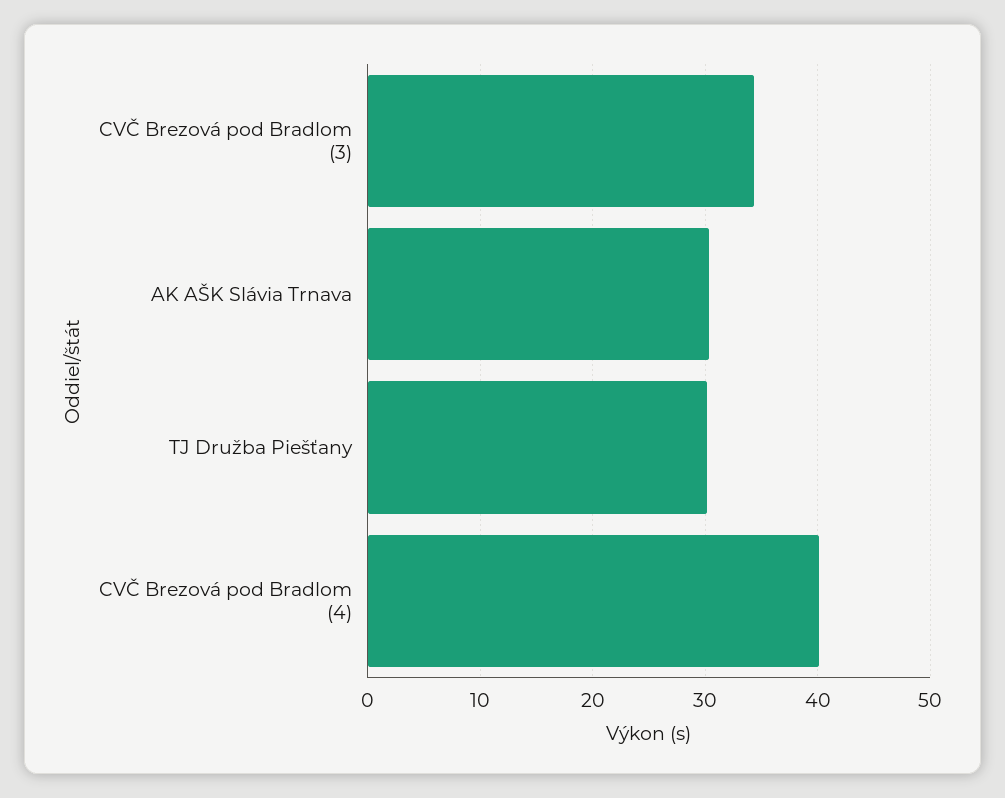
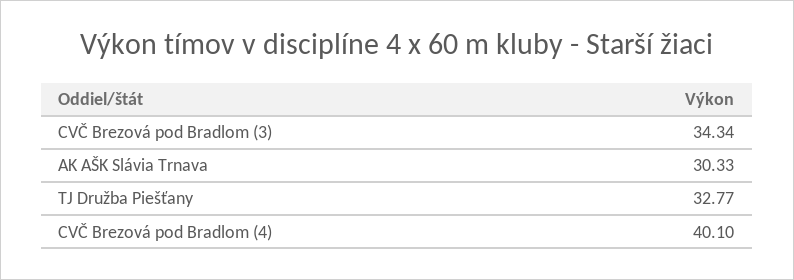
  {
    "CVČ Brezová pod Bradlom (3)": 34.34,
    "AK AŠK Slávia Trnava": 30.33,
-   "TJ Družba Piešťany": 30,
+   "TJ Družba Piešťany": 32.77,
    "CVČ Brezová pod Bradlom (4)": 40.1
  }

